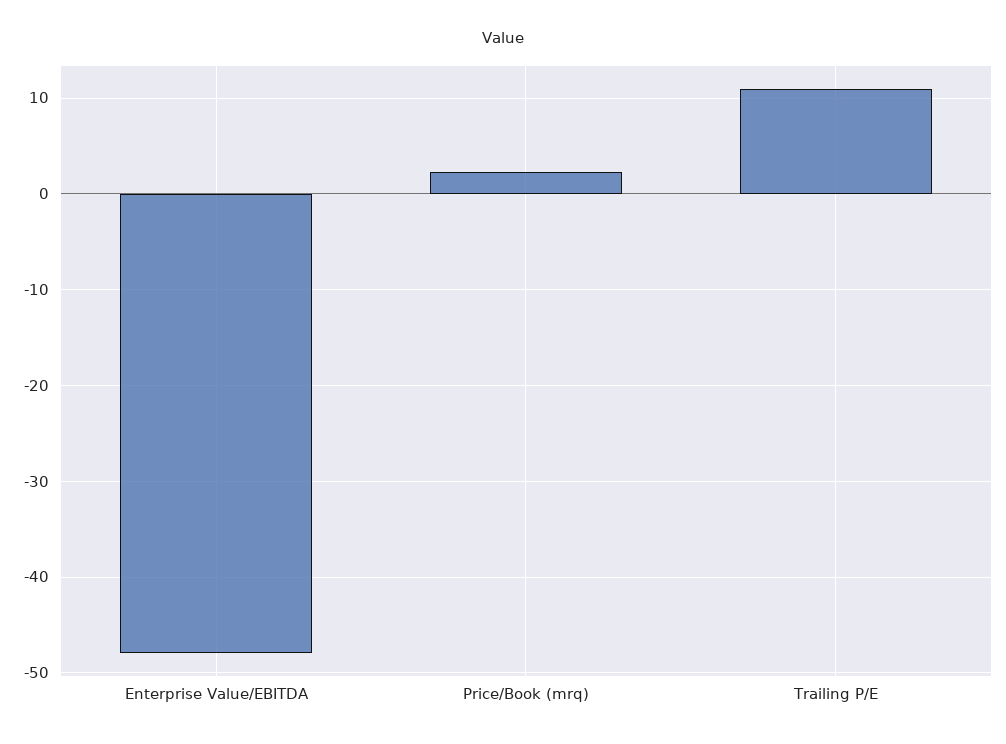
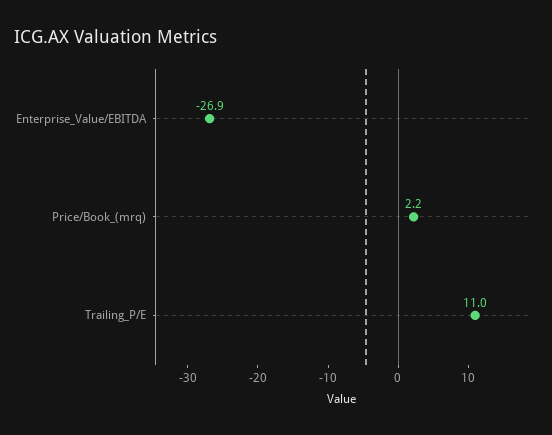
  {
-   "Enterprise Value/EBITDA": -48,
+   "Enterprise Value/EBITDA": -26.9,
    "Price/Book (mrq)": 2.2,
    "Trailing P/E": 11
  }

